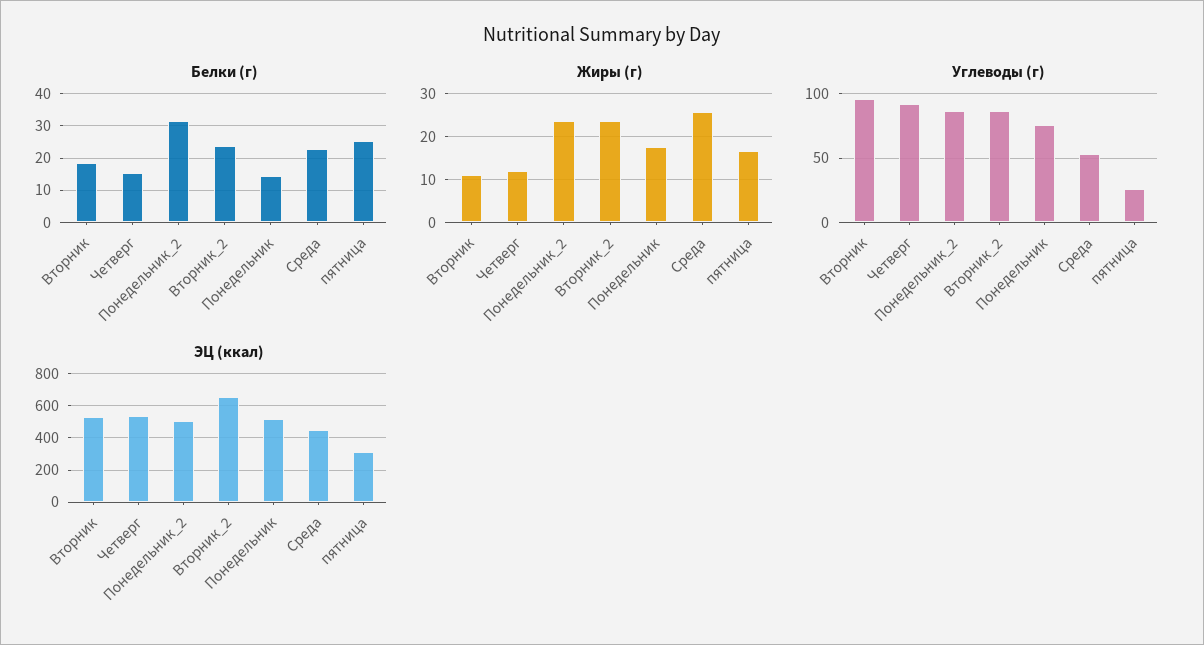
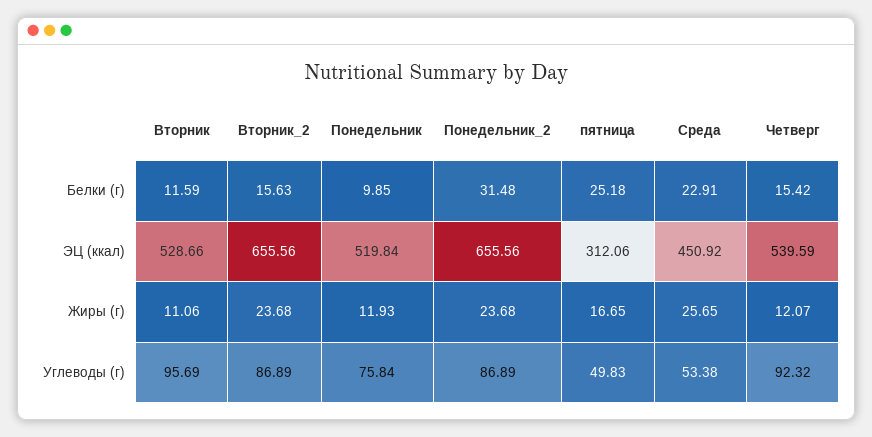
  {
    "Белки (г)": {
-     "Вторник": 18,
+     "Вторник": 11.59,
      "Четверг": 15.42,
      "Понедельник_2": 31.48,
-     "Вторник_2": 24,
+     "Вторник_2": 15.63,
-     "Понедельник": 14,
+     "Понедельник": 9.85,
      "Среда": 22.91,
      "пятница": 25.18
    },
    "Жиры (г)": {
      "Вторник": 11.06,
      "Четверг": 12.07,
      "Понедельник_2": 23.68,
      "Вторник_2": 23.68,
-     "Понедельник": 18,
+     "Понедельник": 11.93,
      "Среда": 25.65,
      "пятница": 16.65
    },
    "Углеводы (г)": {
      "Вторник": 95.69,
      "Четверг": 92.32,
      "Понедельник_2": 86.89,
      "Вторник_2": 86.89,
      "Понедельник": 75.84,
      "Среда": 53.38,
-     "пятница": 25
+     "пятница": 49.83
    },
    "ЭЦ (ккал)": {
      "Вторник": 528.66,
      "Четверг": 539.59,
-     "Понедельник_2": 500,
+     "Понедельник_2": 655.56,
      "Вторник_2": 655.56,
      "Понедельник": 519.84,
      "Среда": 450.92,
      "пятница": 312.06
    }
  }

